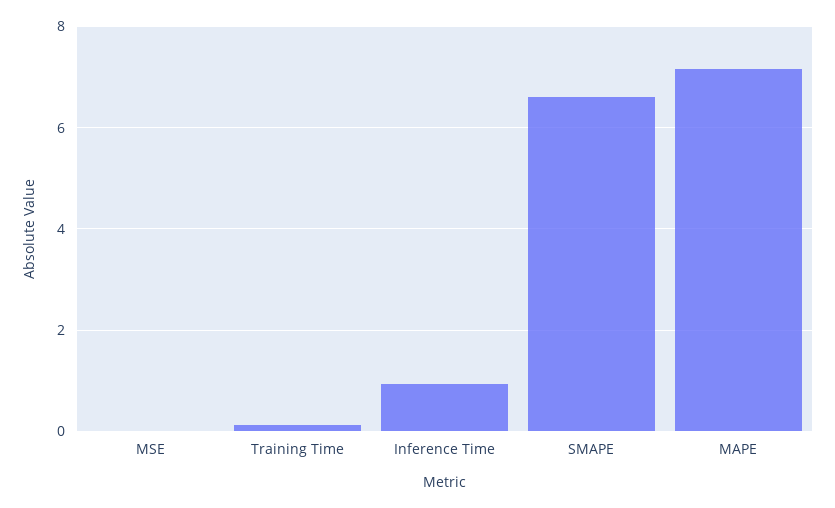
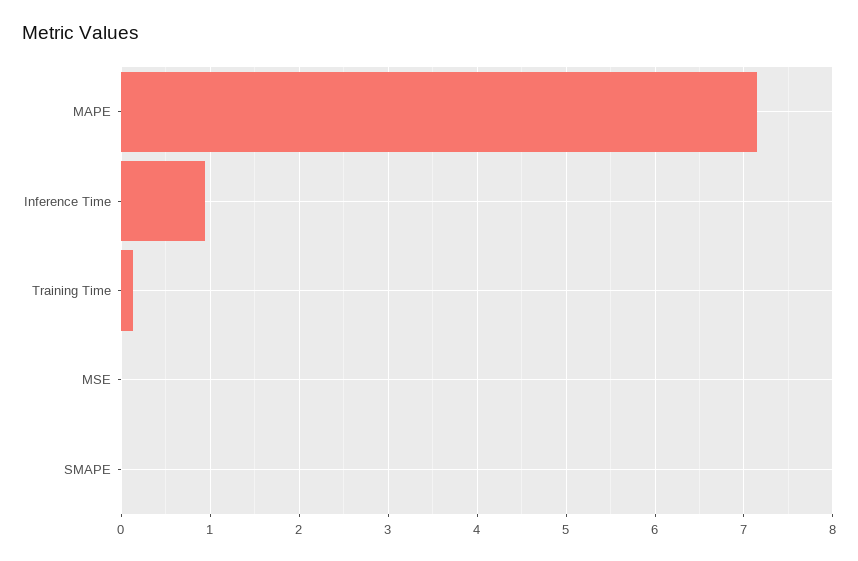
  {
    "MSE": 0,
    "Training Time": 0.1,
    "Inference Time": 0.9,
-   "SMAPE": 6.6,
+   "SMAPE": 0,
    "MAPE": 7.1
  }

